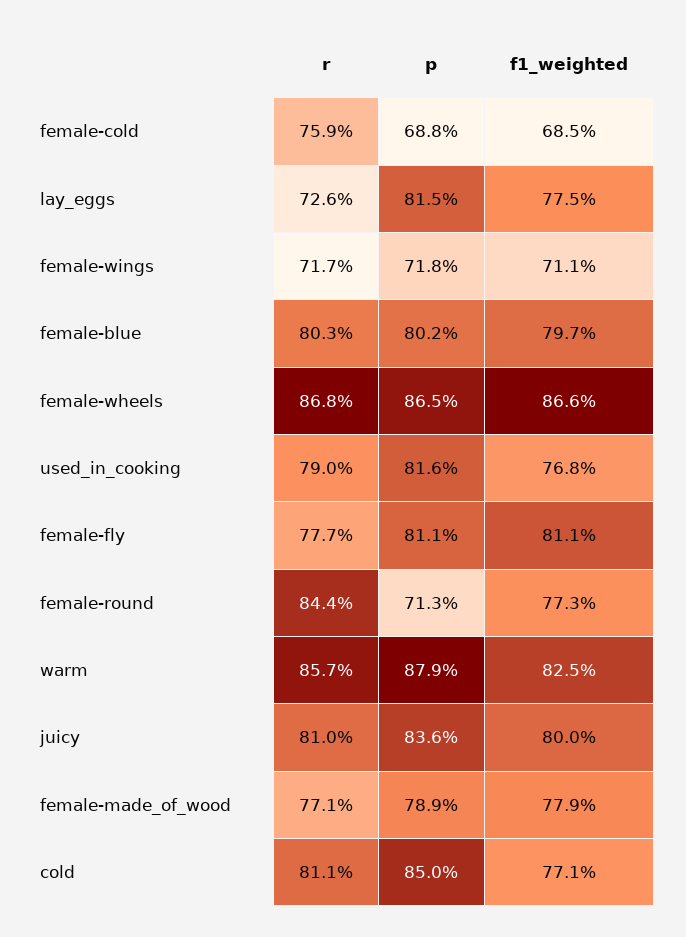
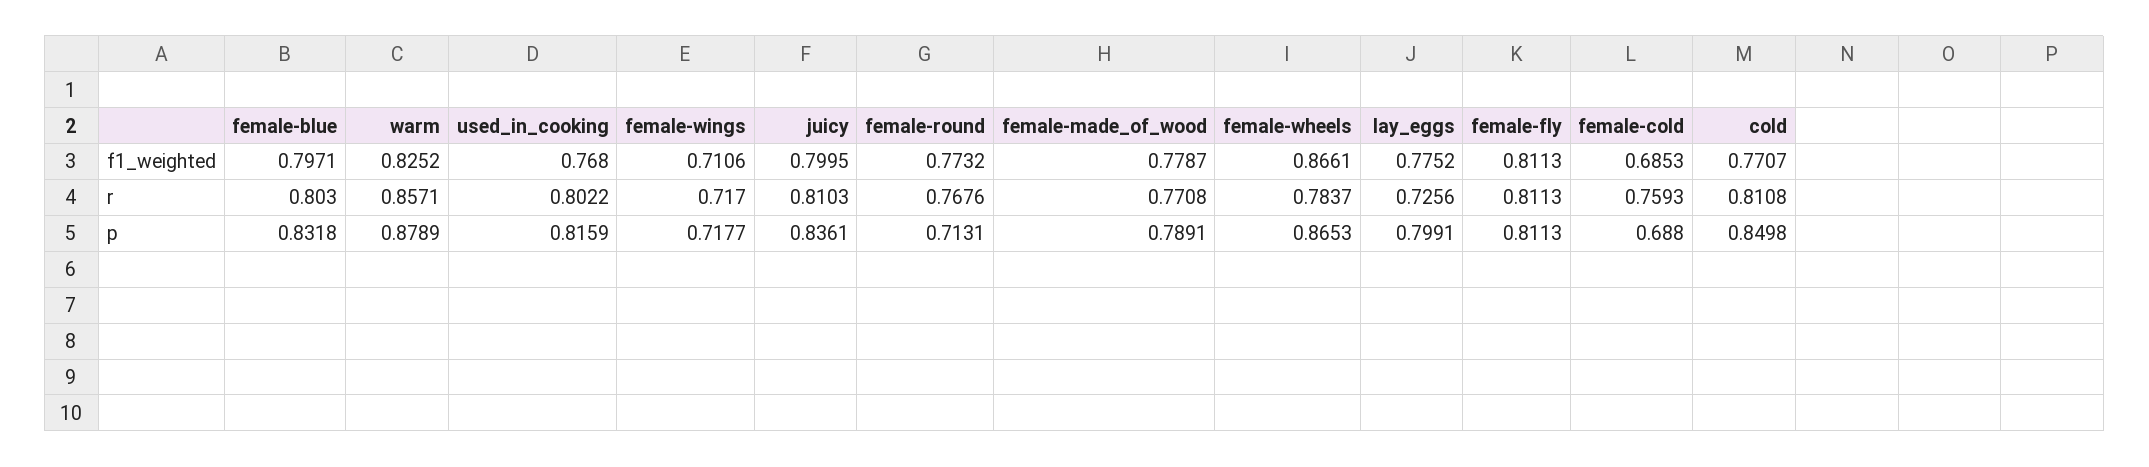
  {
    "r": {
      "female-cold": 0.7593,
      "lay_eggs": 0.7256,
      "female-wings": 0.717,
      "female-blue": 0.803,
-     "female-wheels": 0.868,
+     "female-wheels": 0.7837,
-     "used_in_cooking": 0.79,
+     "used_in_cooking": 0.8022,
-     "female-fly": 0.777,
+     "female-fly": 0.8113,
-     "female-round": 0.844,
+     "female-round": 0.7676,
      "warm": 0.8571,
      "juicy": 0.8103,
      "female-made_of_wood": 0.7708,
      "cold": 0.8108
    },
    "p": {
      "female-cold": 0.688,
-     "lay_eggs": 0.815,
+     "lay_eggs": 0.7991,
      "female-wings": 0.7177,
-     "female-blue": 0.802,
+     "female-blue": 0.8318,
      "female-wheels": 0.8653,
      "used_in_cooking": 0.8159,
      "female-fly": 0.8113,
      "female-round": 0.7131,
      "warm": 0.8789,
      "juicy": 0.8361,
      "female-made_of_wood": 0.7891,
      "cold": 0.8498
    },
    "f1_weighted": {
      "female-cold": 0.6853,
      "lay_eggs": 0.7752,
      "female-wings": 0.7106,
      "female-blue": 0.7971,
      "female-wheels": 0.8661,
      "used_in_cooking": 0.768,
      "female-fly": 0.8113,
      "female-round": 0.7732,
      "warm": 0.8252,
      "juicy": 0.7995,
      "female-made_of_wood": 0.7787,
      "cold": 0.7707
    }
  }

